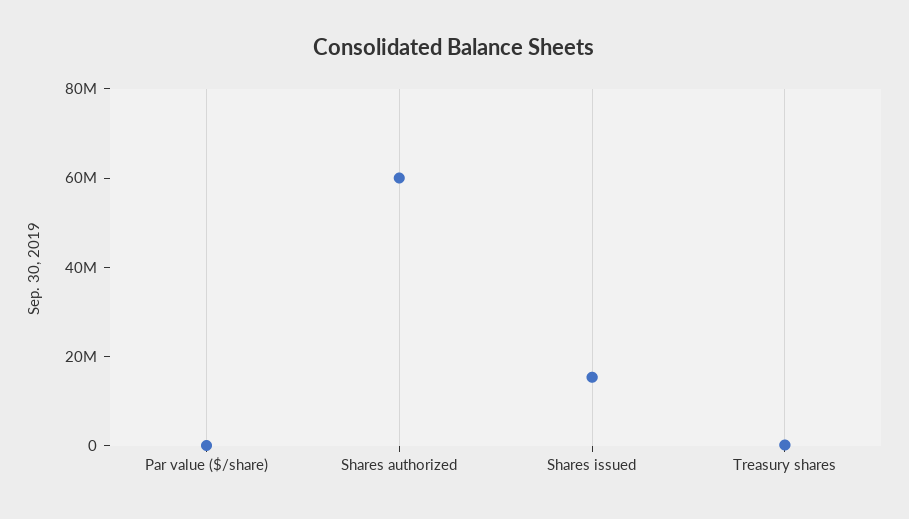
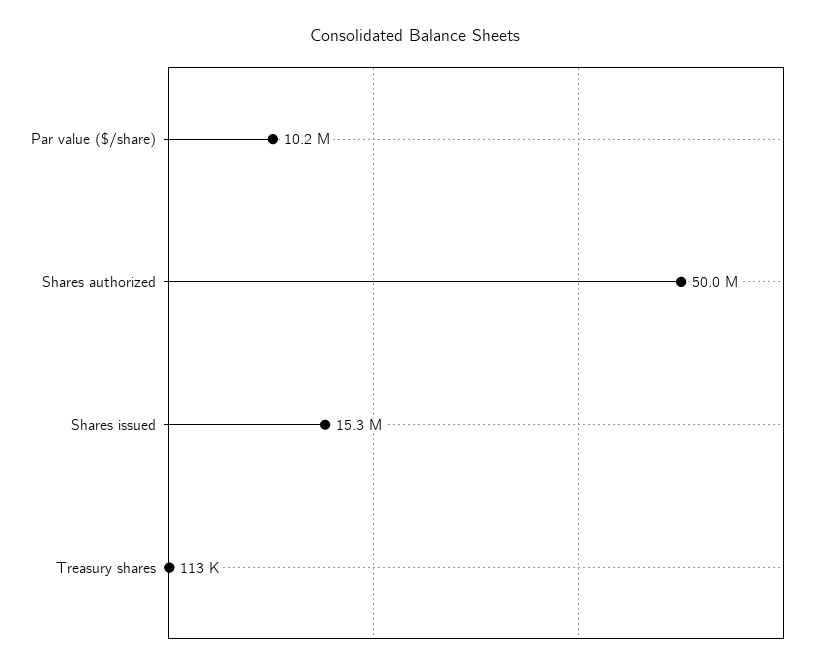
  {
-   "Par value ($/share)": 0,
+   "Par value ($/share)": 10200000,
-   "Shares authorized": 60000000,
+   "Shares authorized": 50000000,
    "Shares issued": 15300000,
    "Treasury shares": 113000
  }

